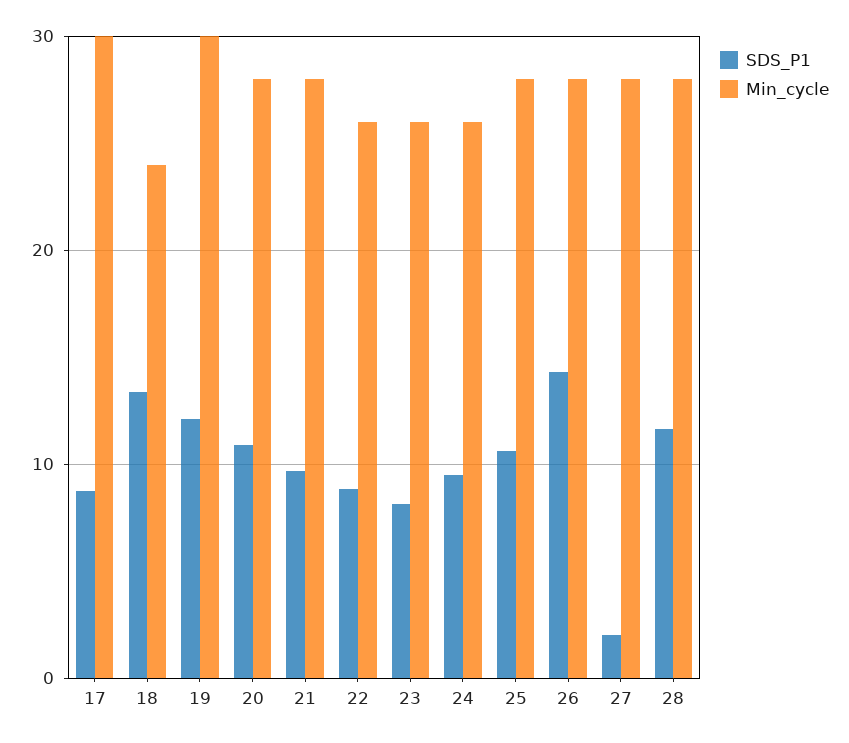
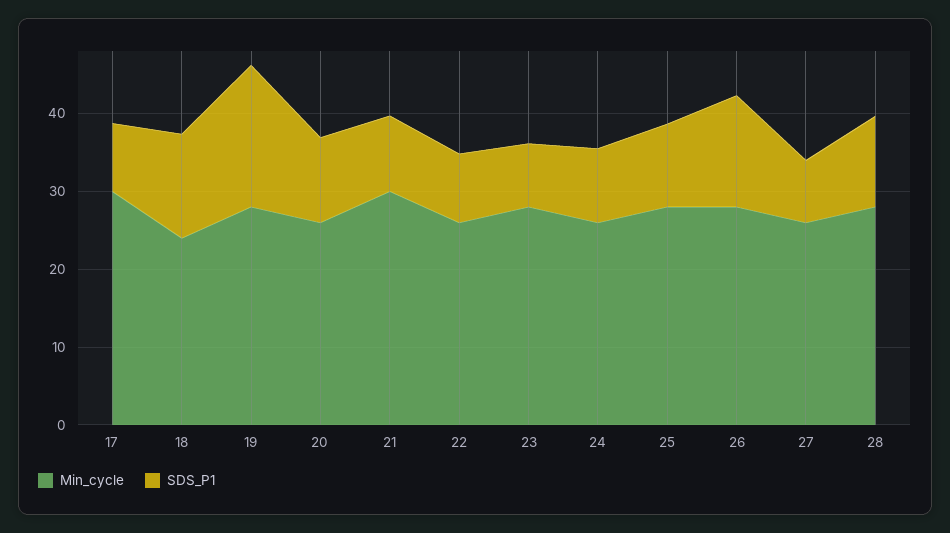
  {
    "SDS_P1": {
      "17": 9,
      "18": 13,
-     "19": 12,
+     "19": 18,
      "20": 11,
      "21": 10,
      "22": 9,
      "23": 8,
      "24": 10,
      "25": 11,
      "26": 14,
-     "27": 2,
+     "27": 8,
      "28": 12
    },
    "Min_cycle": {
      "17": 30,
      "18": 24,
-     "19": 30,
+     "19": 28,
-     "20": 28,
+     "20": 26,
-     "21": 28,
+     "21": 30,
      "22": 26,
-     "23": 26,
+     "23": 28,
      "24": 26,
      "25": 28,
      "26": 28,
-     "27": 28,
+     "27": 26,
      "28": 28
    }
  }

